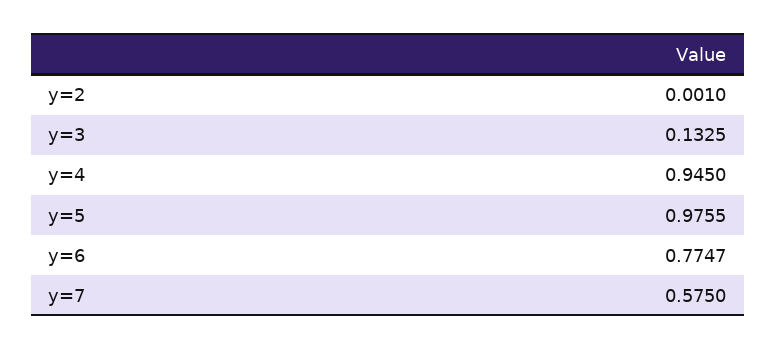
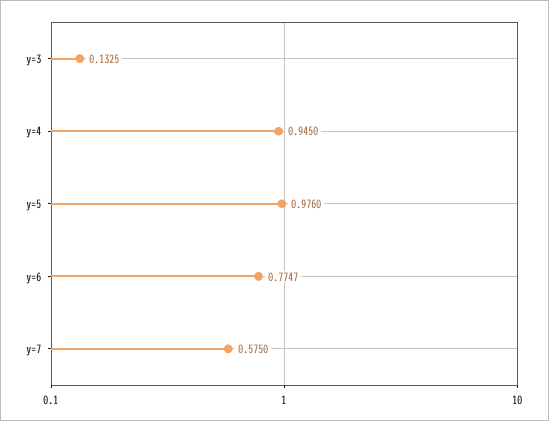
  {
-   "y=2": 0.001,
    "y=3": 0.1325,
    "y=4": 0.945,
-   "y=5": 0.9755,
+   "y=5": 0.976,
    "y=6": 0.7747,
    "y=7": 0.575
  }

